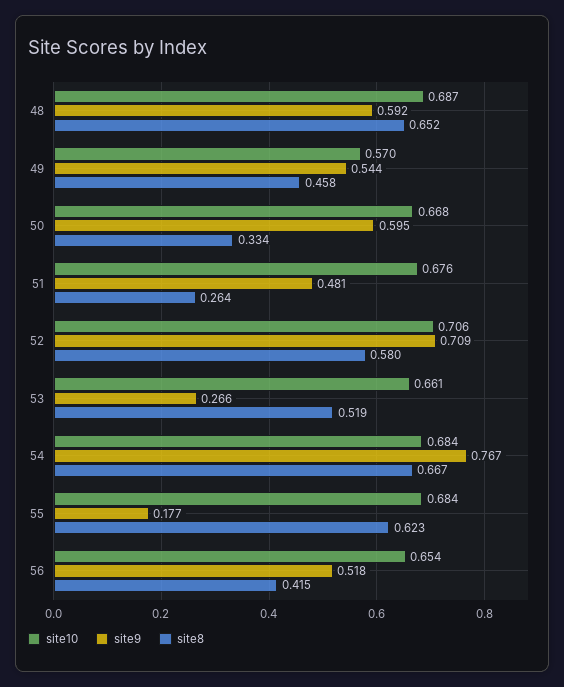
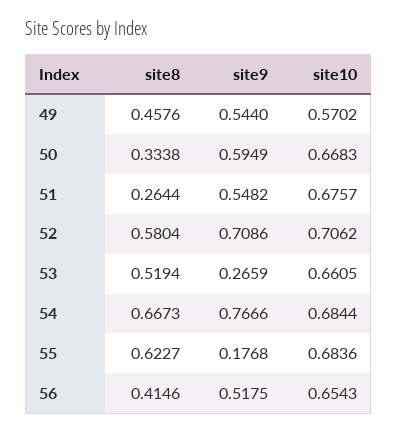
  {
    "site10": {
-     "48": 0.687,
      "49": 0.5702,
      "50": 0.6683,
      "51": 0.6757,
      "52": 0.7062,
      "53": 0.6605,
      "54": 0.6844,
      "55": 0.6836,
      "56": 0.6543
    },
    "site9": {
-     "48": 0.592,
      "49": 0.544,
      "50": 0.5949,
-     "51": 0.481,
+     "51": 0.5482,
      "52": 0.7086,
      "53": 0.2659,
      "54": 0.7666,
      "55": 0.1768,
      "56": 0.5175
    },
    "site8": {
-     "48": 0.652,
      "49": 0.4576,
      "50": 0.3338,
      "51": 0.2644,
      "52": 0.5804,
      "53": 0.5194,
      "54": 0.6673,
      "55": 0.6227,
      "56": 0.4146
    }
  }

